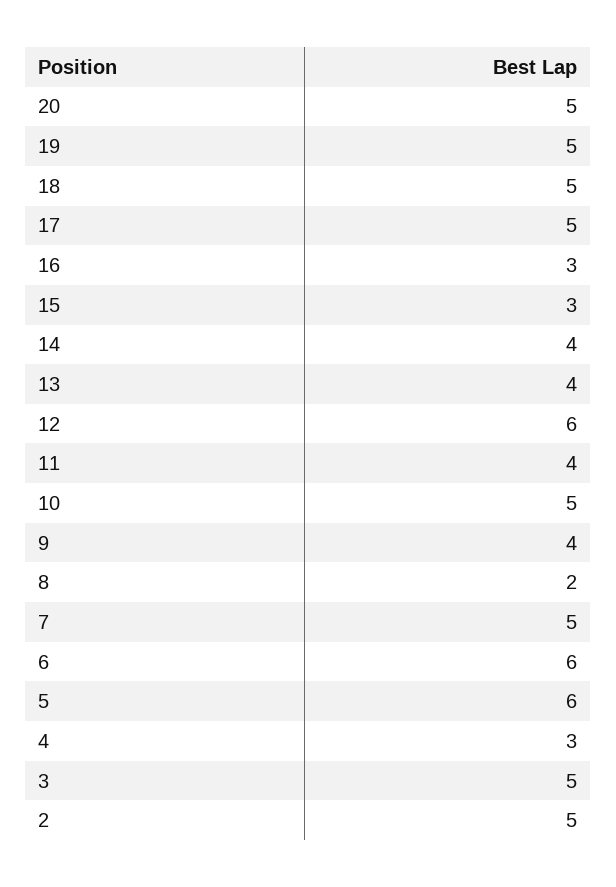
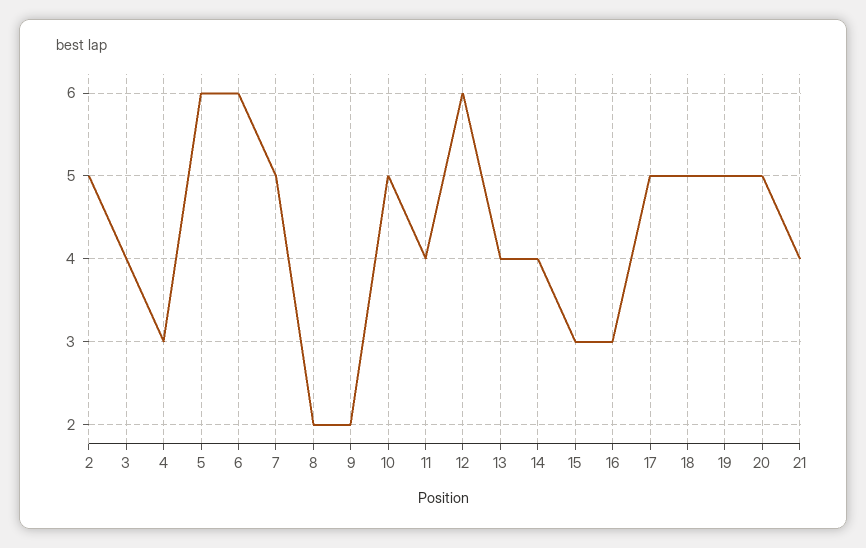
  {
    "20": 5,
    "19": 5,
    "18": 5,
    "17": 5,
    "16": 3,
    "15": 3,
    "14": 4,
    "13": 4,
    "12": 6,
    "11": 4,
    "10": 5,
-   "9": 4,
+   "9": 2,
    "8": 2,
    "7": 5,
    "6": 6,
    "5": 6,
    "4": 3,
-   "3": 5,
+   "3": 4,
-   "2": 5
+   "2": 5,
+   "21": 4
  }

